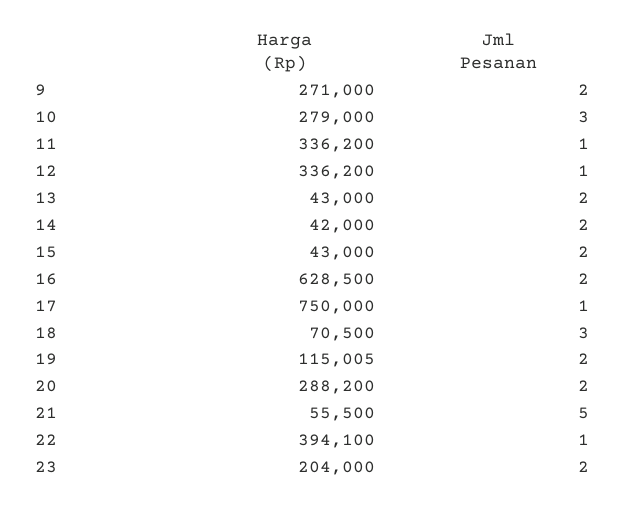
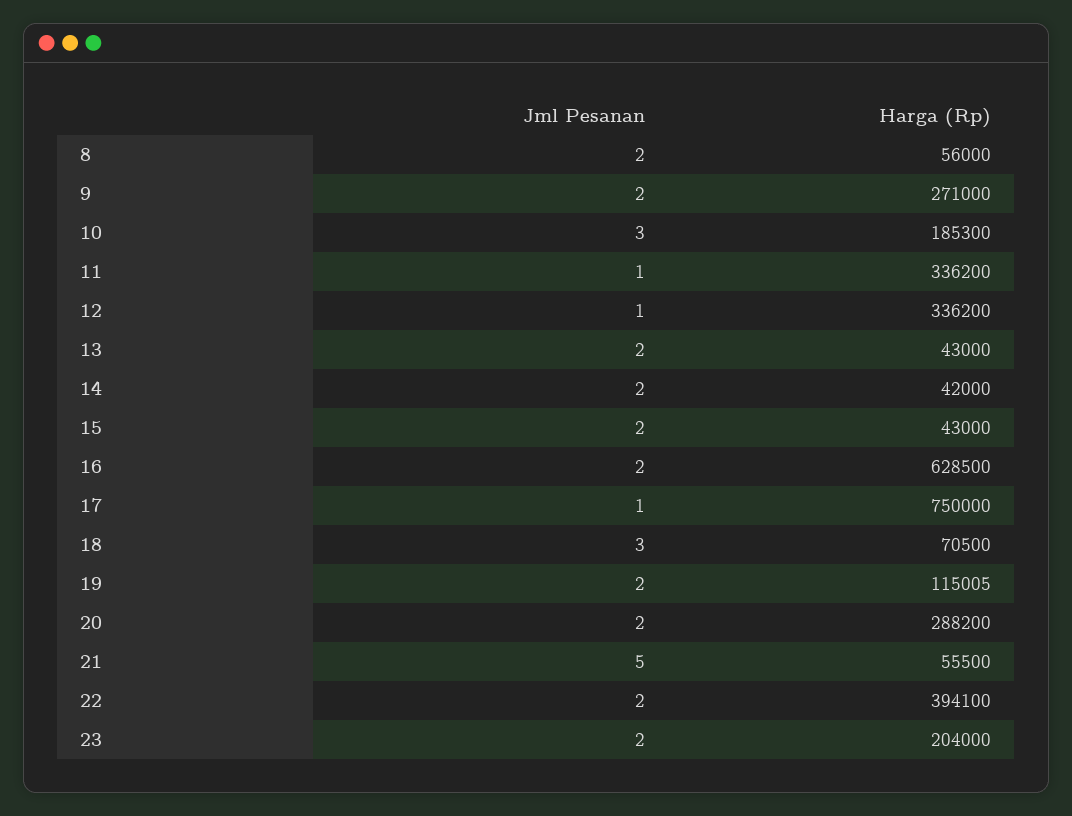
  {
    "Harga (Rp)": {
      "9": 271000,
-     "10": 279000,
+     "10": 185300,
      "11": 336200,
      "12": 336200,
      "13": 43000,
      "14": 42000,
      "15": 43000,
      "16": 628500,
      "17": 750000,
      "18": 70500,
      "19": 115005,
      "20": 288200,
      "21": 55500,
      "22": 394100,
-     "23": 204000
+     "23": 204000,
+     "8": 56000
    },
    "Jml Pesanan": {
      "9": 2,
      "10": 3,
      "11": 1,
      "12": 1,
      "13": 2,
      "14": 2,
      "15": 2,
      "16": 2,
      "17": 1,
      "18": 3,
      "19": 2,
      "20": 2,
      "21": 5,
-     "22": 1,
+     "22": 2,
-     "23": 2
+     "23": 2,
+     "8": 2
    }
  }

